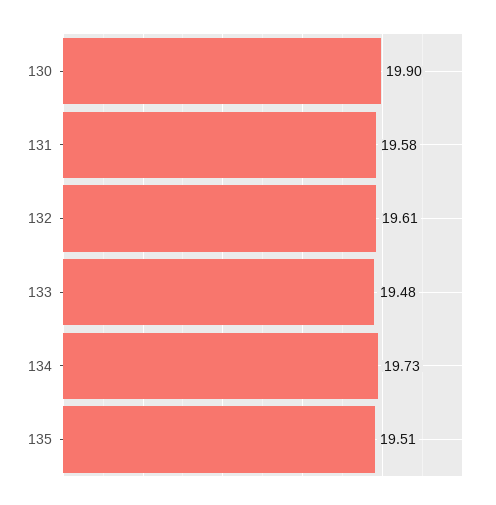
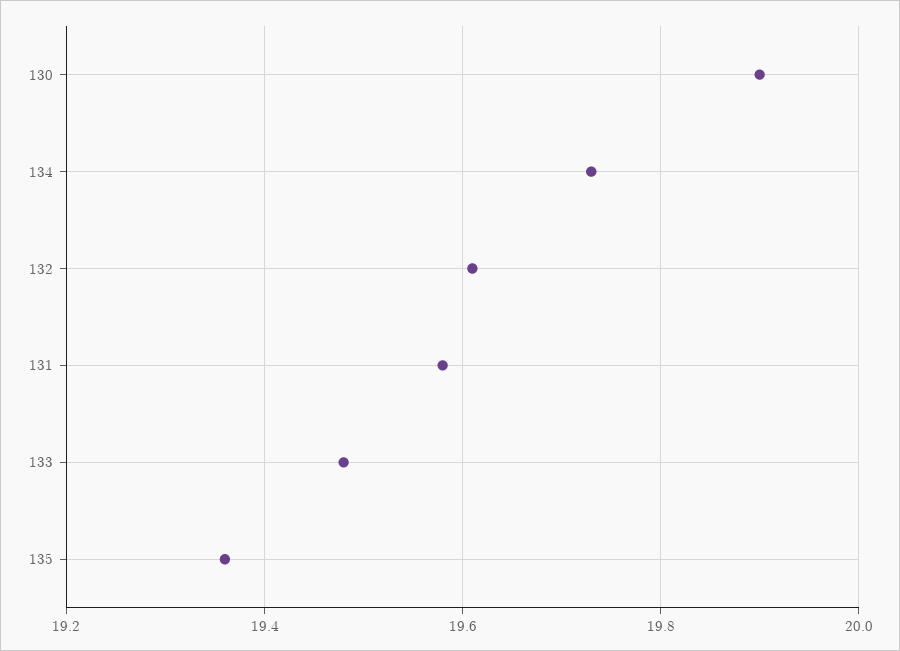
  {
    "130": 19.9,
    "131": 19.58,
    "132": 19.61,
    "133": 19.48,
    "134": 19.73,
-   "135": 19.51
+   "135": 19.35
  }

